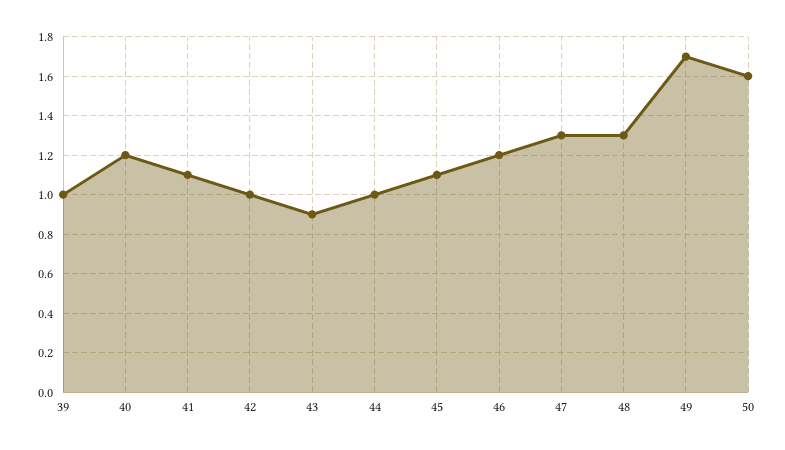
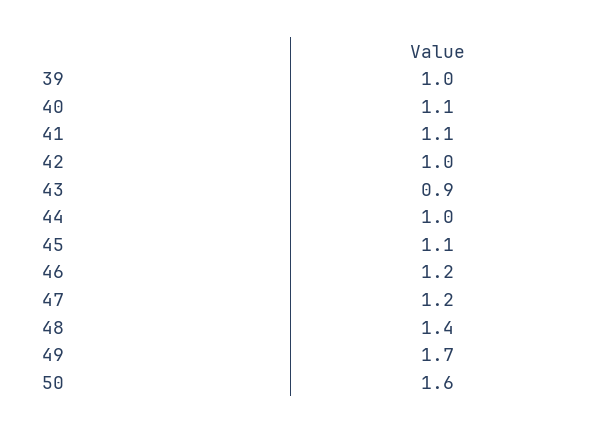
  {
    "39": 1,
-   "40": 1.2,
+   "40": 1.1,
    "41": 1.1,
    "42": 1,
    "43": 0.9,
    "44": 1,
    "45": 1.1,
    "46": 1.2,
-   "47": 1.3,
+   "47": 1.2,
-   "48": 1.3,
+   "48": 1.4,
    "49": 1.7,
    "50": 1.6
  }

